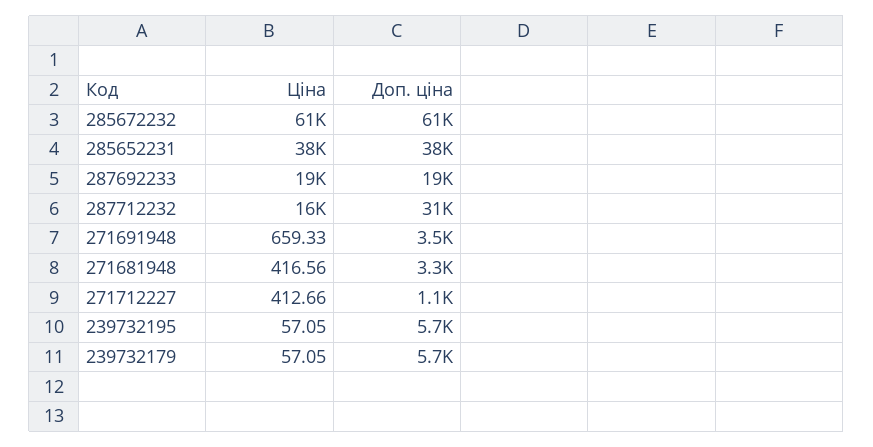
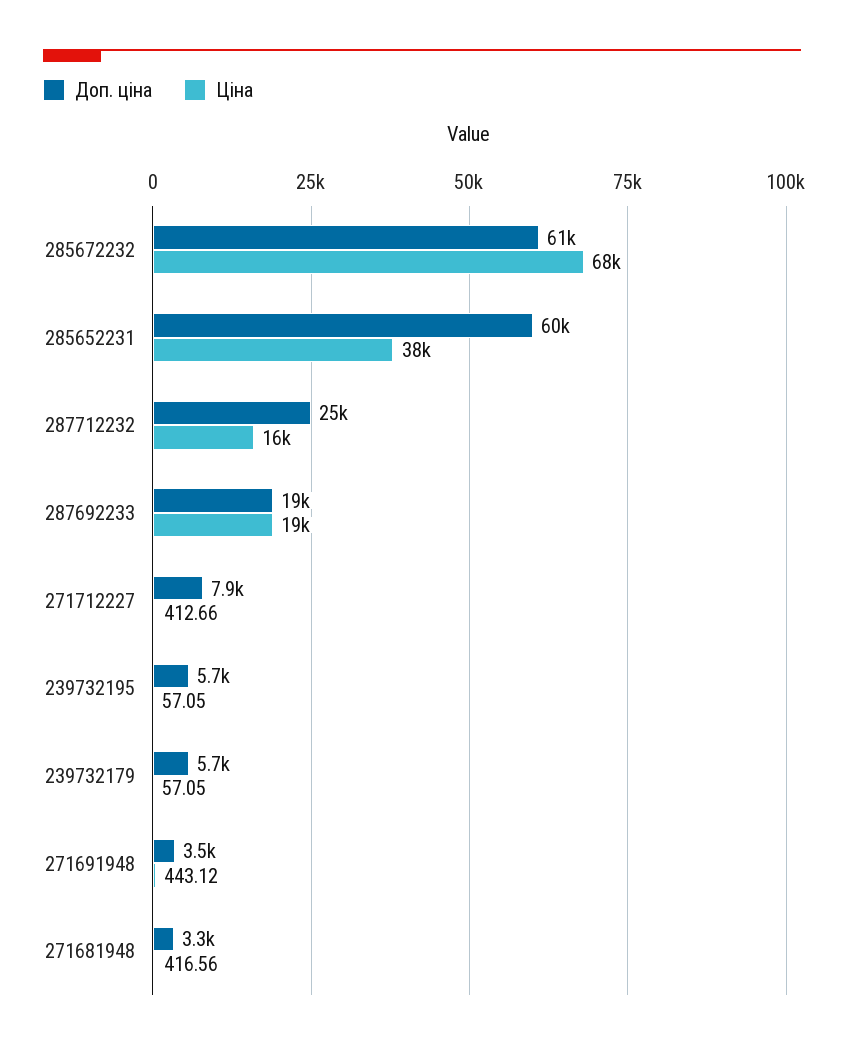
  {
    "Ціна": {
-     "285672232": 61000,
+     "285672232": 68000,
      "285652231": 38000,
      "287692233": 19000,
      "287712232": 16000,
-     "271691948": 659.33,
+     "271691948": 443.12,
      "271681948": 416.56,
      "271712227": 412.66,
      "239732195": 57.05,
      "239732179": 57.05
    },
    "Доп. ціна": {
      "285672232": 61000,
-     "285652231": 38000,
+     "285652231": 60000,
      "287692233": 19000,
-     "287712232": 31000,
+     "287712232": 25000,
      "271691948": 3500,
      "271681948": 3300,
-     "271712227": 1100,
+     "271712227": 7900,
      "239732195": 5700,
      "239732179": 5700
    }
  }

